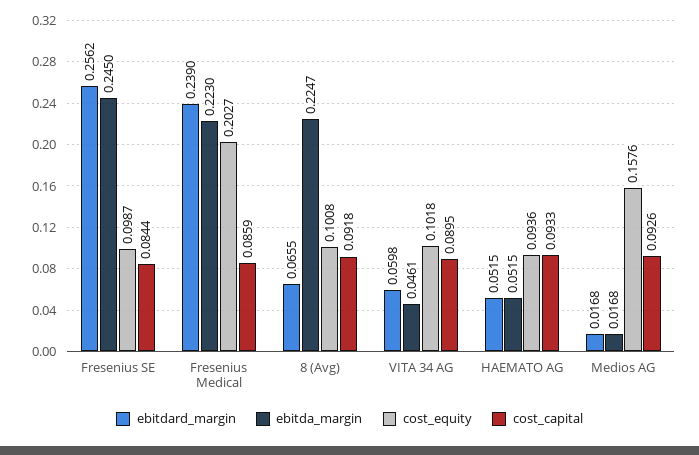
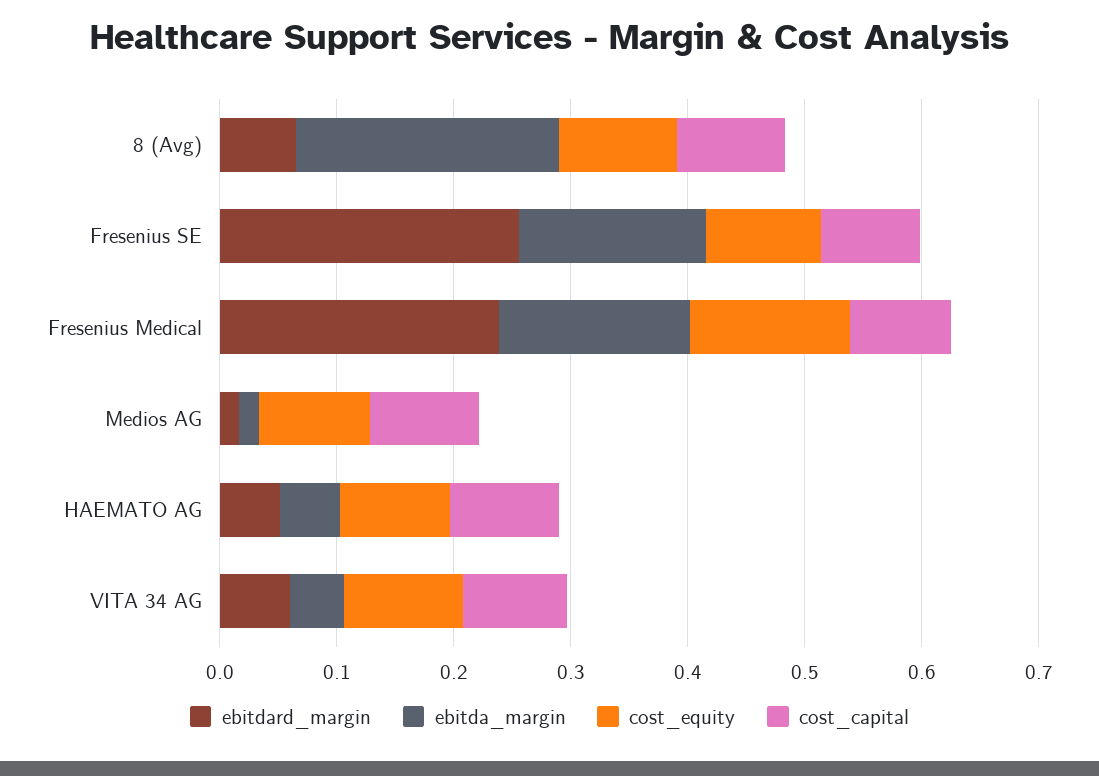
  {
    "ebitdard_margin": {
      "Fresenius SE": 0.2562,
      "Fresenius Medical": 0.239,
      "8 (Avg)": 0.0655,
      "VITA 34 AG": 0.0598,
      "HAEMATO AG": 0.0515,
      "Medios AG": 0.0168
    },
    "ebitda_margin": {
-     "Fresenius SE": 0.245,
+     "Fresenius SE": 0.16,
-     "Fresenius Medical": 0.223,
+     "Fresenius Medical": 0.16,
      "8 (Avg)": 0.2247,
      "VITA 34 AG": 0.0461,
      "HAEMATO AG": 0.0515,
      "Medios AG": 0.0168
    },
    "cost_equity": {
      "Fresenius SE": 0.0987,
-     "Fresenius Medical": 0.2027,
+     "Fresenius Medical": 0.14,
      "8 (Avg)": 0.1008,
      "VITA 34 AG": 0.1018,
      "HAEMATO AG": 0.0936,
-     "Medios AG": 0.1576
+     "Medios AG": 0.1
    },
    "cost_capital": {
      "Fresenius SE": 0.0844,
      "Fresenius Medical": 0.0859,
      "8 (Avg)": 0.0918,
      "VITA 34 AG": 0.0895,
      "HAEMATO AG": 0.0933,
      "Medios AG": 0.0926
    }
  }

